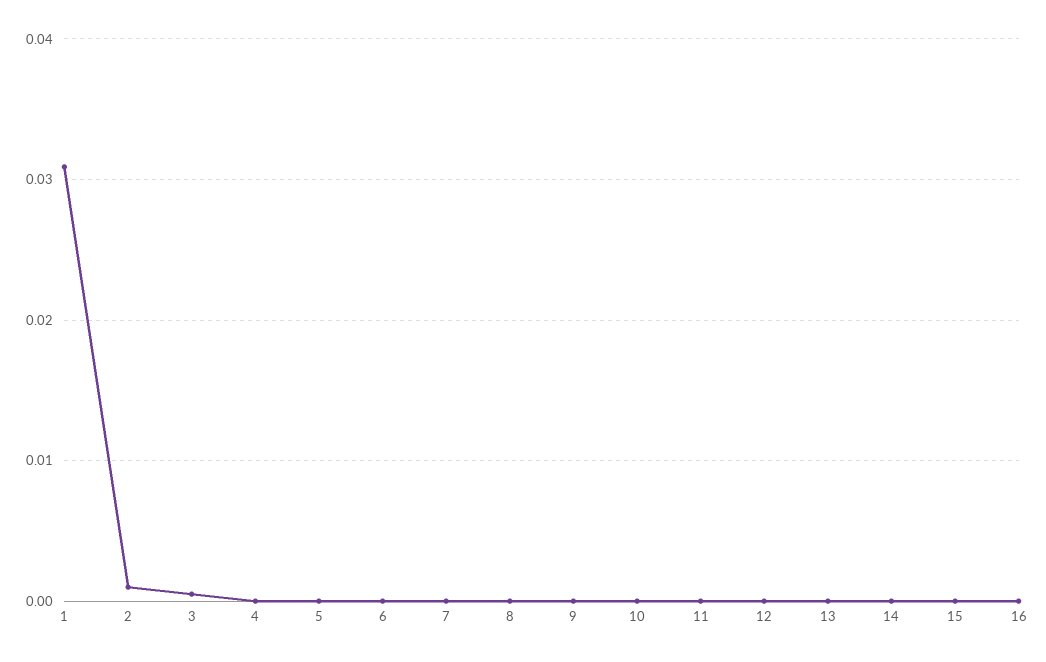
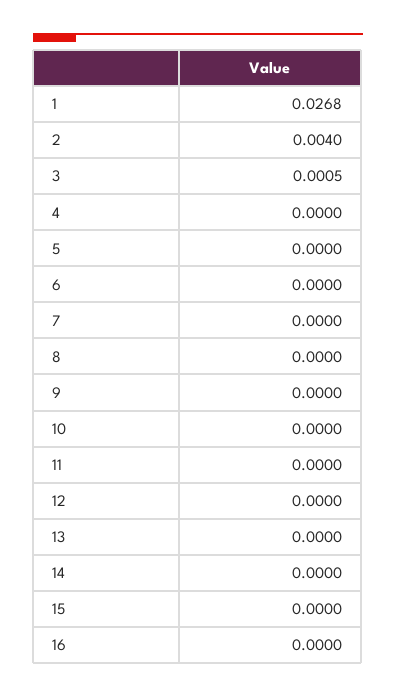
  {
-   "1": 0.031,
+   "1": 0.0268,
-   "2": 0.001,
+   "2": 0.004,
    "3": 0.0005,
    "4": 0,
    "5": 0,
    "6": 0,
    "7": 0,
    "8": 0,
    "9": 0,
    "10": 0,
    "11": 0,
    "12": 0,
    "13": 0,
    "14": 0,
    "15": 0,
    "16": 0
  }

